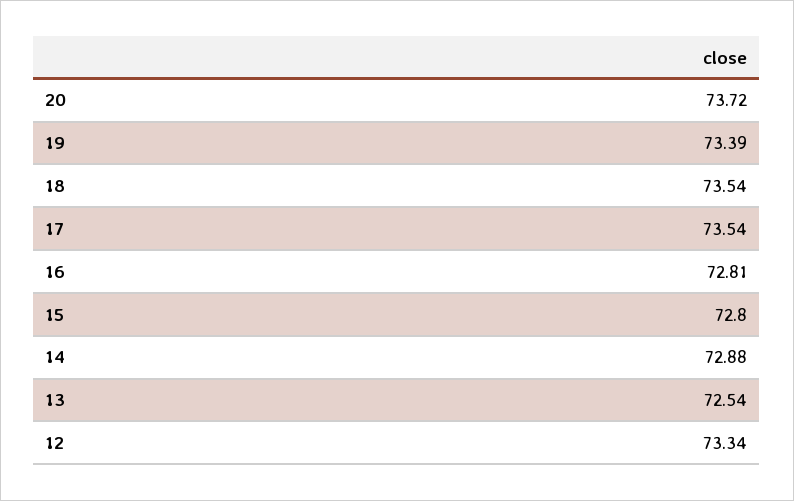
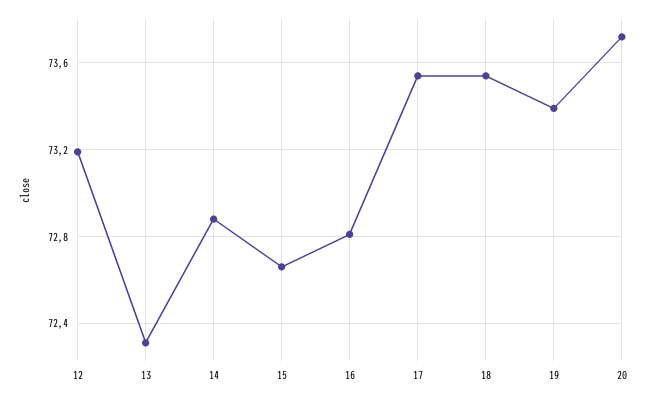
  {
    "20": 73.72,
    "19": 73.39,
    "18": 73.54,
    "17": 73.54,
    "16": 72.81,
-   "15": 72.8,
+   "15": 72.65,
    "14": 72.88,
-   "13": 72.54,
+   "13": 72.3,
-   "12": 73.34
+   "12": 73.2
  }

